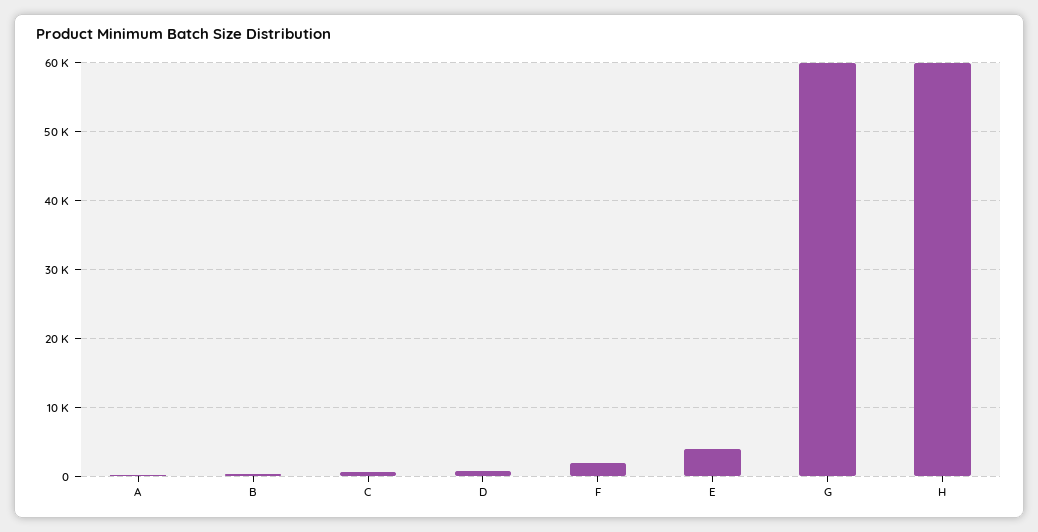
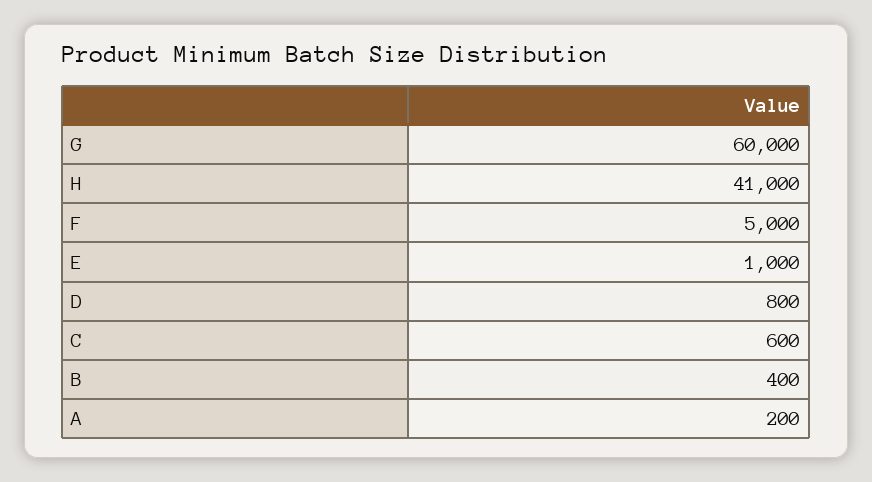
  {
    "A": 200,
    "B": 400,
    "C": 600,
    "D": 800,
-   "F": 2000,
+   "F": 5000,
-   "E": 4000,
+   "E": 1000,
    "G": 60000,
-   "H": 60000
+   "H": 41000
  }

